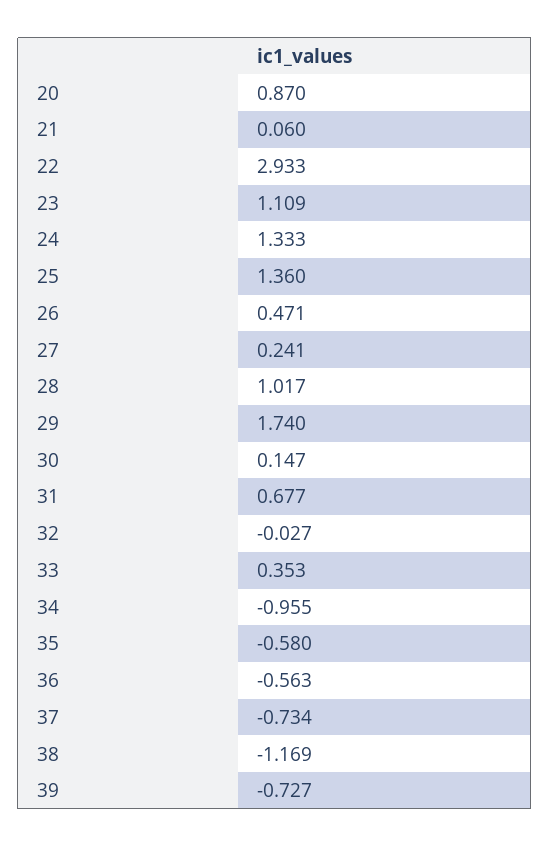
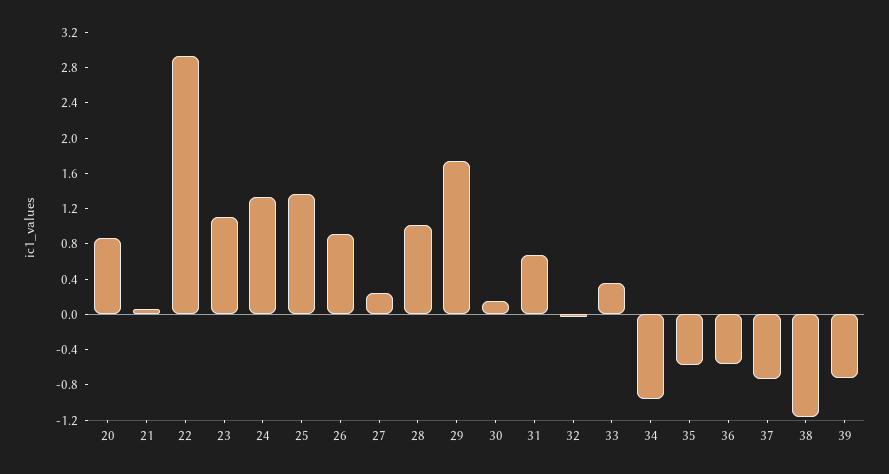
  {
    "20": 0.87,
    "21": 0.06,
    "22": 2.933,
    "23": 1.109,
    "24": 1.333,
    "25": 1.36,
-   "26": 0.471,
+   "26": 0.9,
    "27": 0.241,
    "28": 1.017,
    "29": 1.74,
    "30": 0.147,
    "31": 0.677,
    "32": -0.027,
    "33": 0.353,
    "34": -0.955,
    "35": -0.58,
    "36": -0.563,
    "37": -0.734,
    "38": -1.169,
    "39": -0.727
  }

